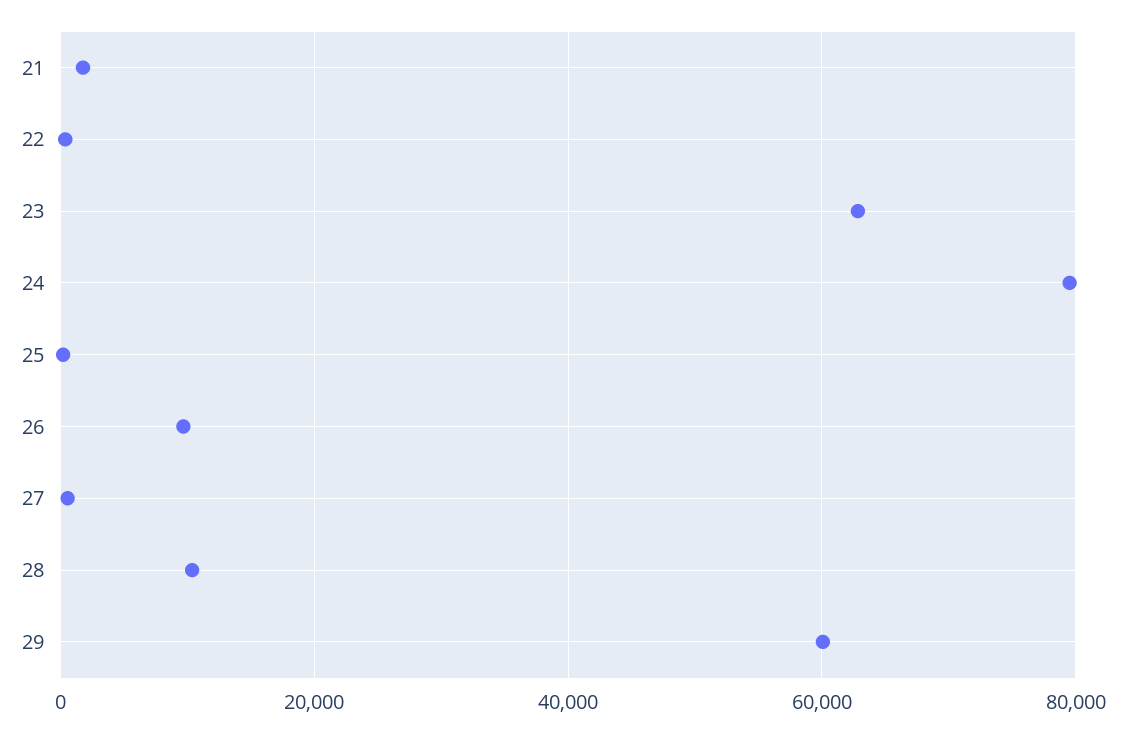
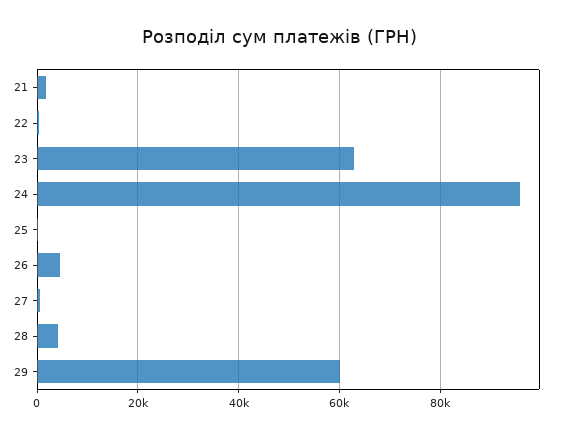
  {
    "21": 2000,
    "22": 0,
    "23": 62000,
-   "24": 80000,
+   "24": 96000,
    "25": 0,
-   "26": 10000,
+   "26": 4000,
    "27": 0,
-   "28": 10000,
+   "28": 4000,
    "29": 60000
  }

